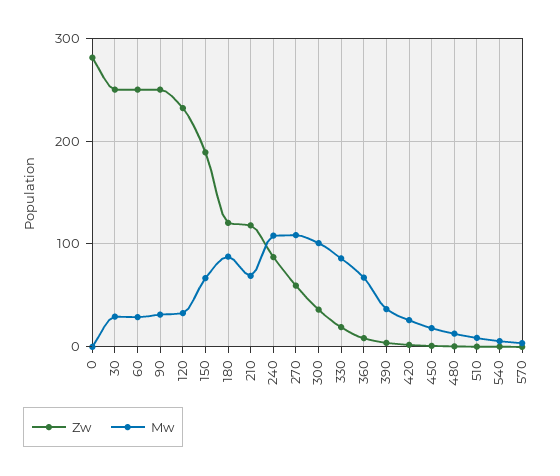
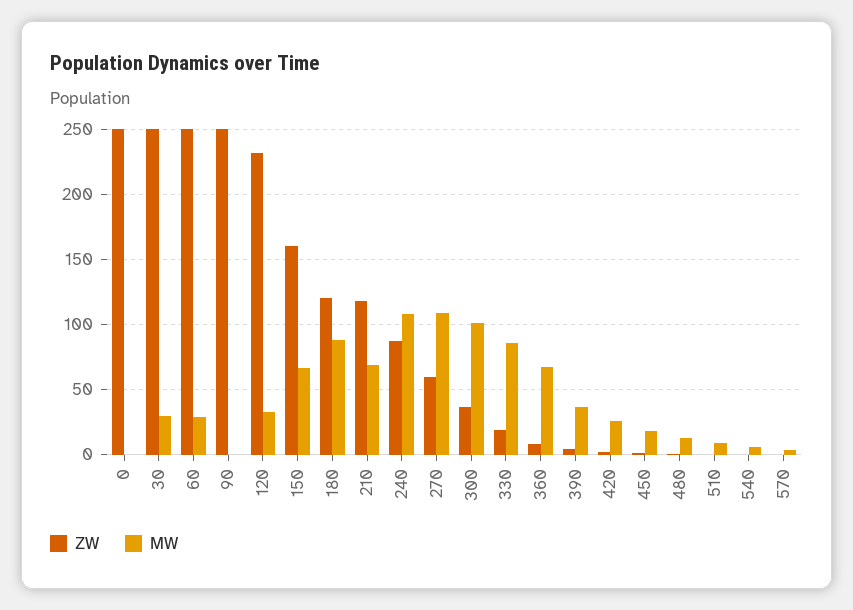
  {
    "Zw": {
-     "0": 280,
+     "0": 250,
      "30": 250,
      "60": 250,
      "90": 250,
      "120": 230,
-     "150": 190,
+     "150": 160,
      "180": 120,
      "210": 120,
      "240": 85,
      "270": 60,
      "300": 35,
      "330": 20,
      "360": 10,
      "390": 5,
      "420": 0,
      "450": 0,
      "480": 0,
      "510": 0,
      "540": 0,
      "570": 0
    },
    "Mw": {
      "0": 0,
      "30": 30,
      "60": 30,
-     "90": 30,
+     "90": 0,
      "120": 35,
      "150": 65,
      "180": 90,
      "210": 70,
      "240": 110,
      "270": 110,
      "300": 100,
      "330": 85,
      "360": 65,
      "390": 35,
      "420": 25,
      "450": 20,
      "480": 15,
      "510": 10,
      "540": 5,
      "570": 5
    }
  }

